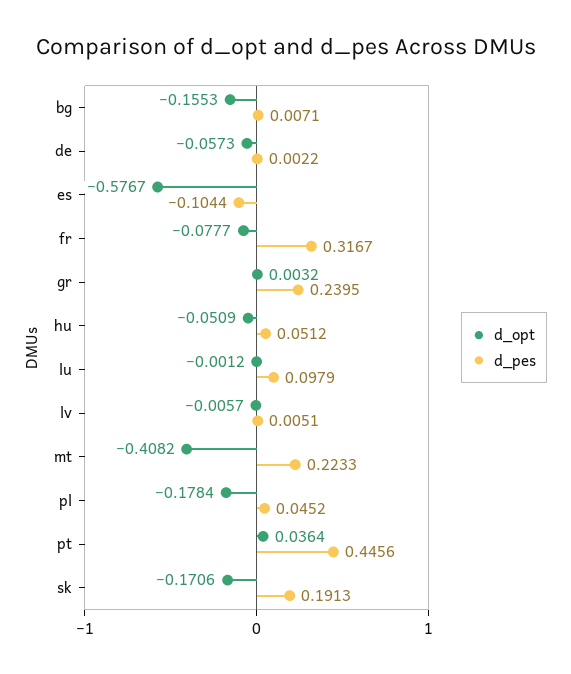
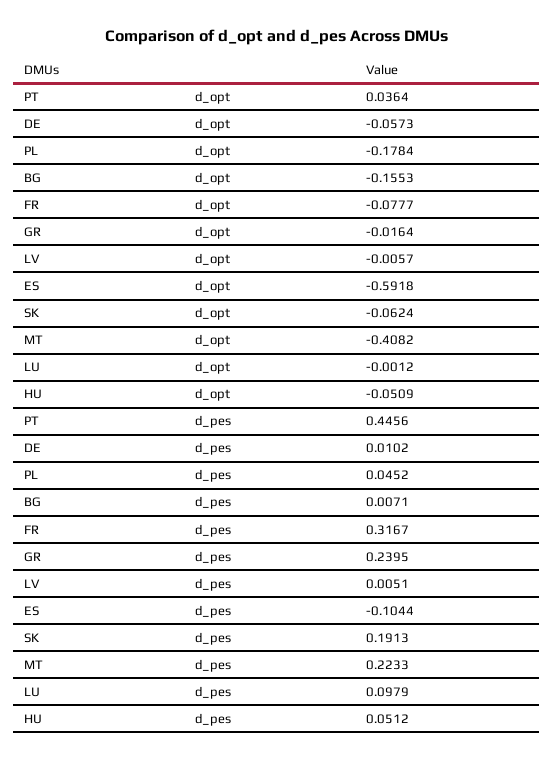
  {
    "d_opt": {
      "bg": -0.1553,
      "de": -0.0573,
-     "es": -0.5767,
+     "es": -0.5918,
      "fr": -0.0777,
-     "gr": 0.0032,
+     "gr": -0.0164,
      "hu": -0.0509,
      "lu": -0.0012,
      "lv": -0.0057,
      "mt": -0.4082,
      "pl": -0.1784,
      "pt": 0.0364,
-     "sk": -0.1706
+     "sk": -0.0624
    },
    "d_pes": {
      "bg": 0.0071,
-     "de": 0.0022,
+     "de": 0.0102,
      "es": -0.1044,
      "fr": 0.3167,
      "gr": 0.2395,
      "hu": 0.0512,
      "lu": 0.0979,
      "lv": 0.0051,
      "mt": 0.2233,
      "pl": 0.0452,
      "pt": 0.4456,
      "sk": 0.1913
    }
  }

